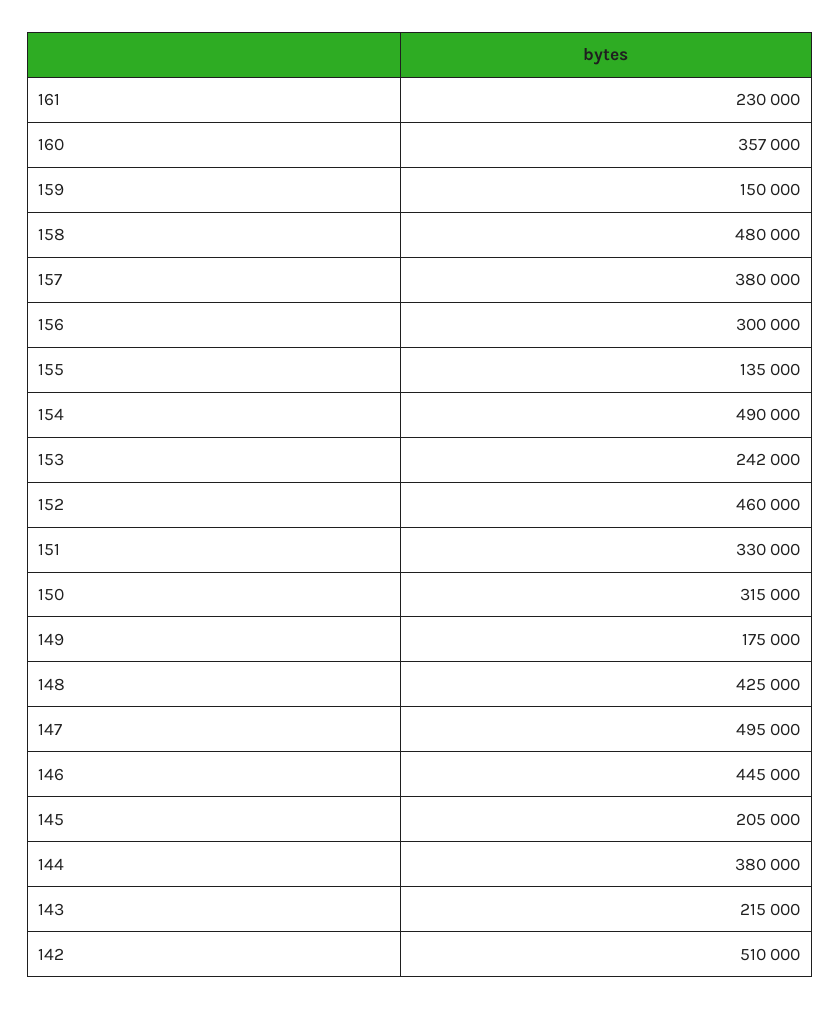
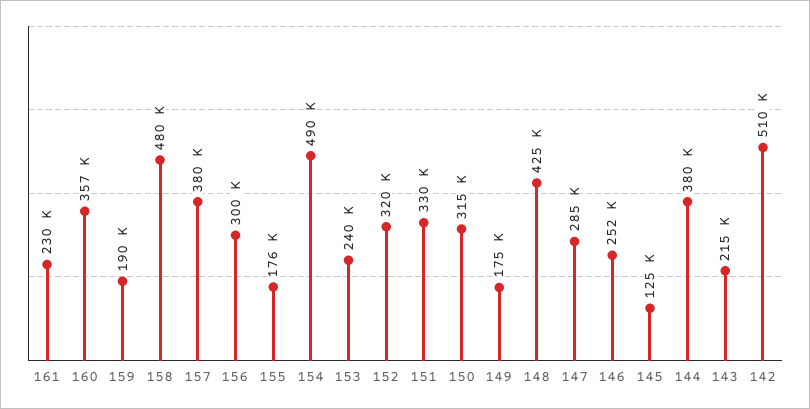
  {
    "161": 230000,
    "160": 357000,
-   "159": 150000,
+   "159": 190000,
    "158": 480000,
    "157": 380000,
    "156": 300000,
-   "155": 135000,
+   "155": 176000,
    "154": 490000,
-   "153": 242000,
+   "153": 240000,
-   "152": 460000,
+   "152": 320000,
    "151": 330000,
    "150": 315000,
    "149": 175000,
    "148": 425000,
-   "147": 495000,
+   "147": 285000,
-   "146": 445000,
+   "146": 252000,
-   "145": 205000,
+   "145": 125000,
    "144": 380000,
    "143": 215000,
    "142": 510000
  }

